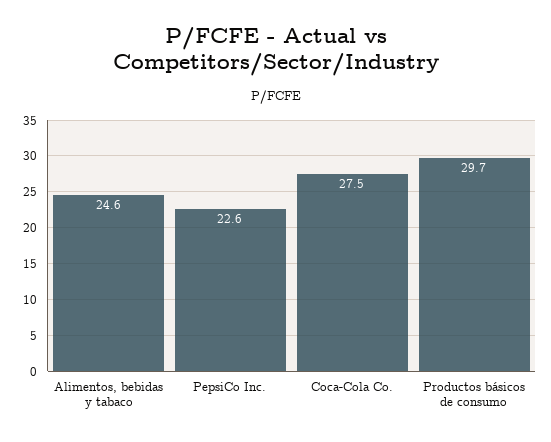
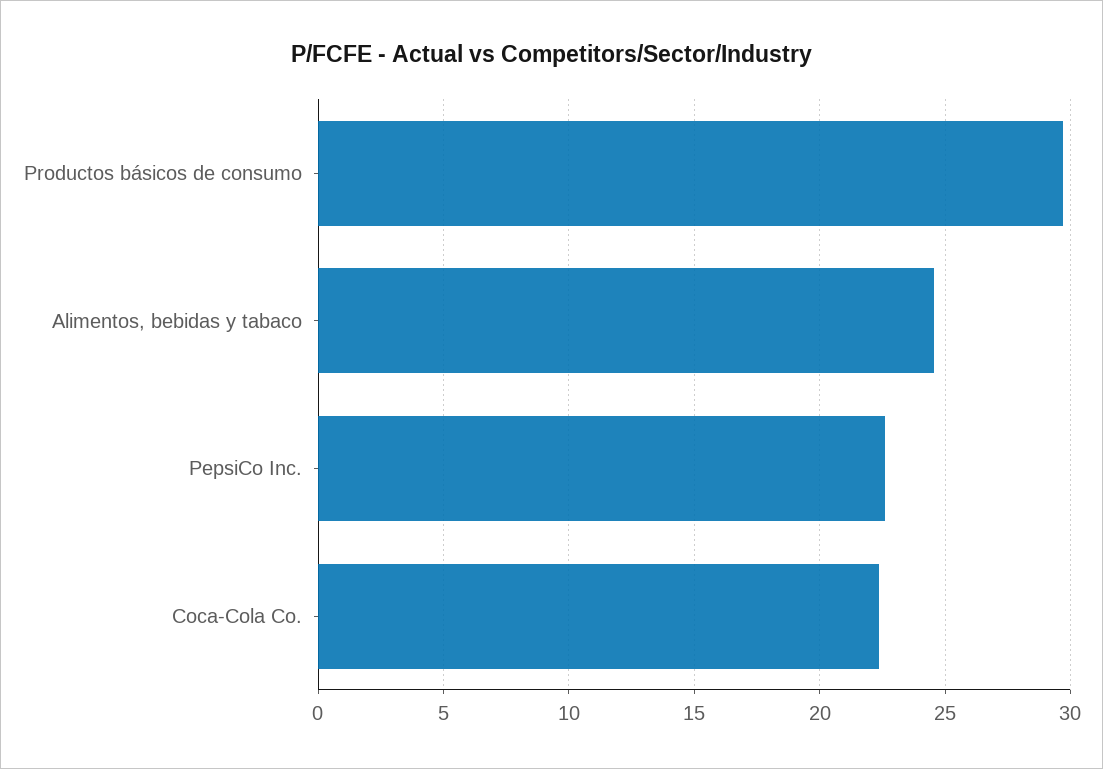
  {
    "Alimentos, bebidas y tabaco": 24.6,
    "PepsiCo Inc.": 22.6,
-   "Coca-Cola Co.": 27.5,
+   "Coca-Cola Co.": 22.5,
    "Productos básicos de consumo": 29.7
  }

